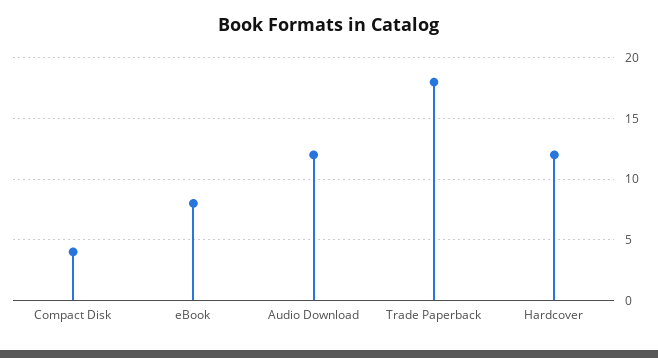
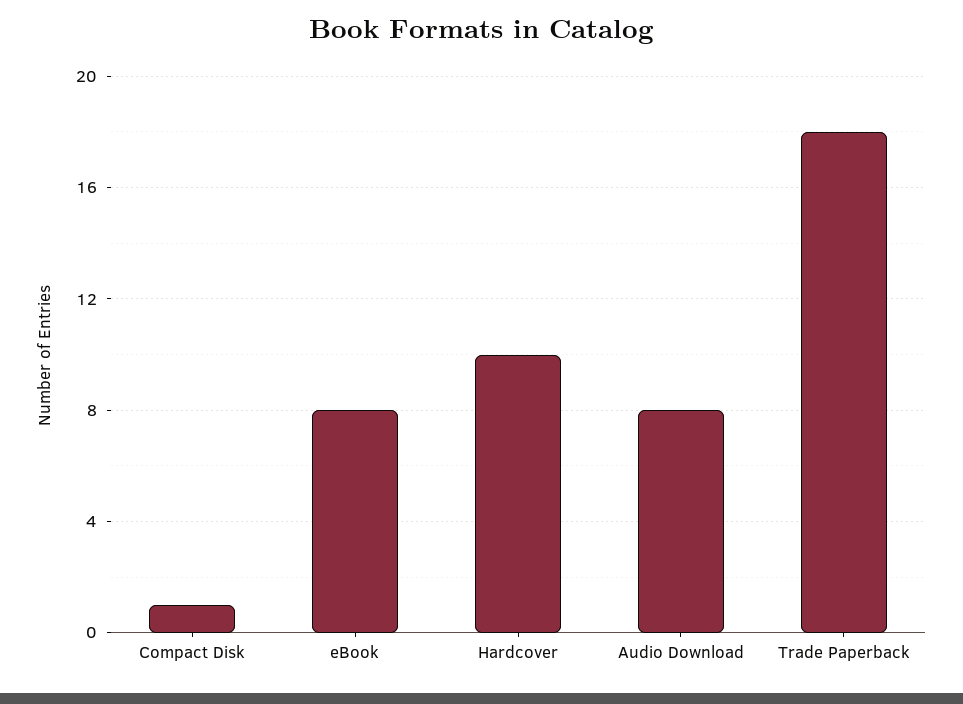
  {
-   "Compact Disk": 4,
+   "Compact Disk": 1,
    "eBook": 8,
-   "Audio Download": 12,
+   "Audio Download": 8,
    "Trade Paperback": 18,
-   "Hardcover": 12
+   "Hardcover": 10
  }

